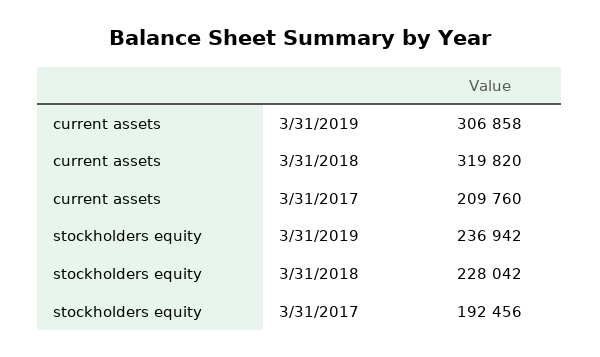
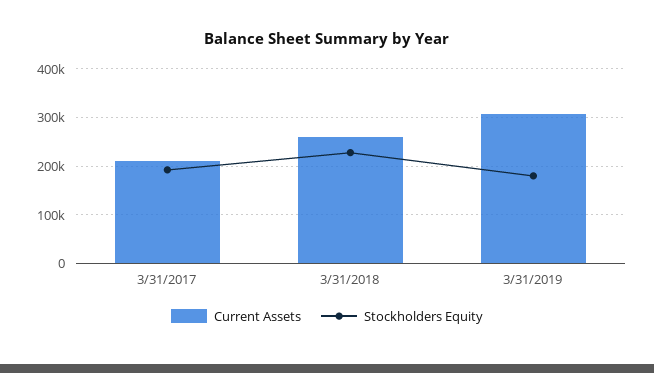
  {
    "current assets": {
      "3/31/2019": 306858,
-     "3/31/2018": 319820,
+     "3/31/2018": 260000,
      "3/31/2017": 209760
    },
    "stockholders equity": {
-     "3/31/2019": 236942,
+     "3/31/2019": 180000,
      "3/31/2018": 228042,
      "3/31/2017": 192456
    }
  }

